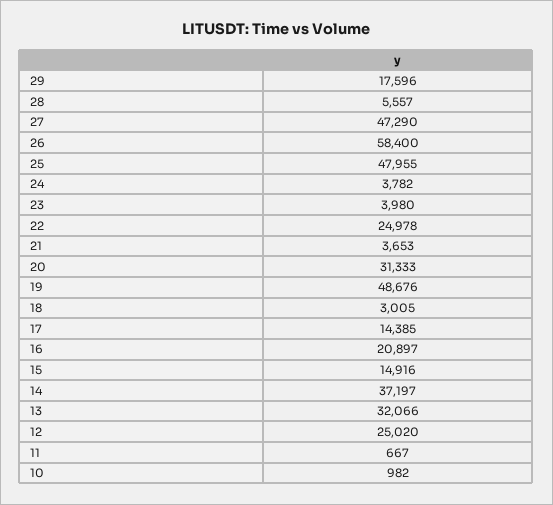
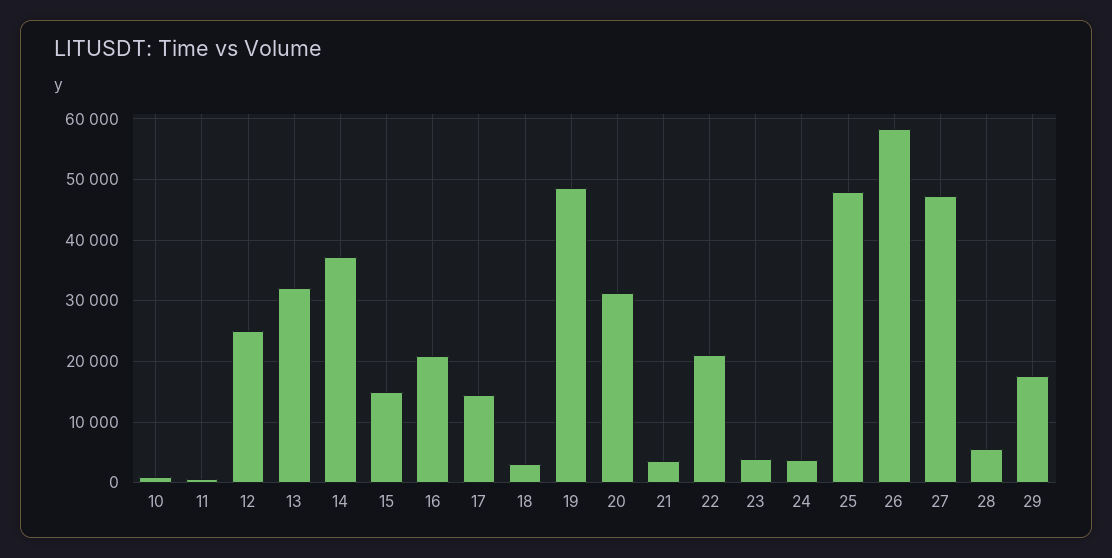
  {
    "29": 17596,
    "28": 5557,
    "27": 47290,
    "26": 58400,
    "25": 47955,
    "24": 3782,
    "23": 3980,
-   "22": 24978,
+   "22": 21000,
    "21": 3653,
    "20": 31333,
    "19": 48676,
    "18": 3005,
    "17": 14385,
    "16": 20897,
    "15": 14916,
    "14": 37197,
    "13": 32066,
    "12": 25020,
    "11": 667,
    "10": 982
  }

